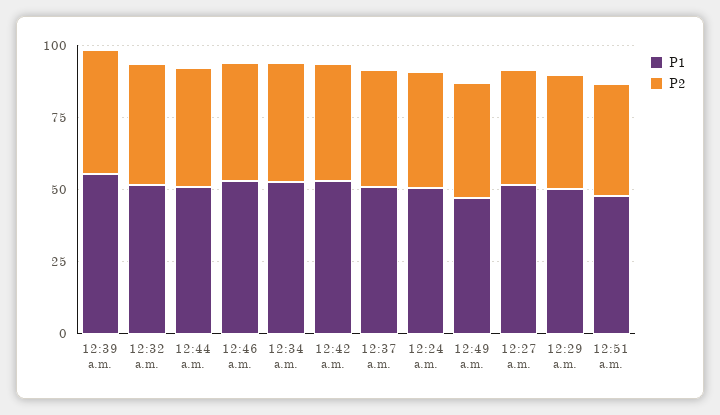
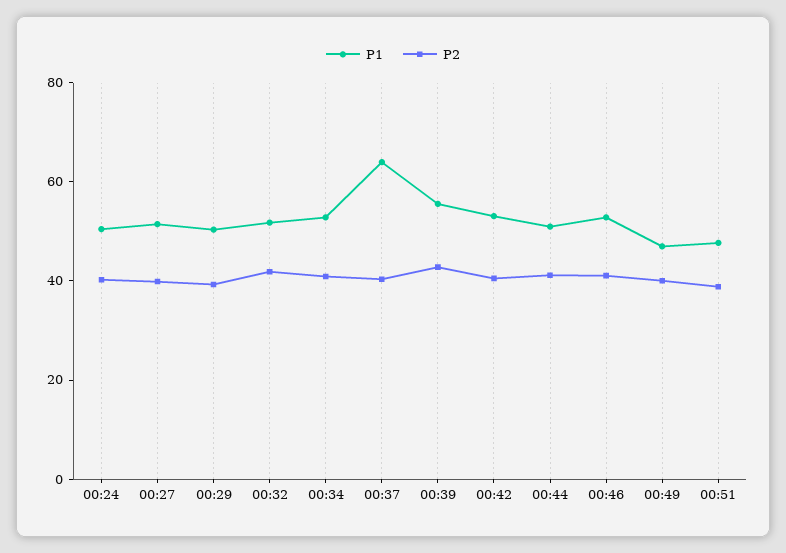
  {
    "P1": {
      "12:39 a.m.": 55,
      "12:32 a.m.": 50,
      "12:44 a.m.": 50,
      "12:46 a.m.": 55,
      "12:34 a.m.": 55,
      "12:42 a.m.": 55,
-     "12:37 a.m.": 50,
+     "12:37 a.m.": 65,
      "12:24 a.m.": 50,
      "12:49 a.m.": 45,
      "12:27 a.m.": 50,
      "12:29 a.m.": 50,
      "12:51 a.m.": 50
    },
    "P2": {
      "12:39 a.m.": 45,
      "12:32 a.m.": 40,
      "12:44 a.m.": 40,
      "12:46 a.m.": 40,
      "12:34 a.m.": 40,
      "12:42 a.m.": 40,
      "12:37 a.m.": 40,
      "12:24 a.m.": 40,
      "12:49 a.m.": 40,
      "12:27 a.m.": 40,
      "12:29 a.m.": 40,
      "12:51 a.m.": 40
    }
  }

